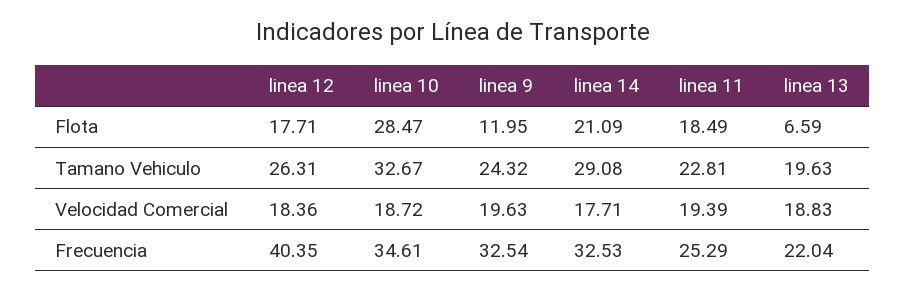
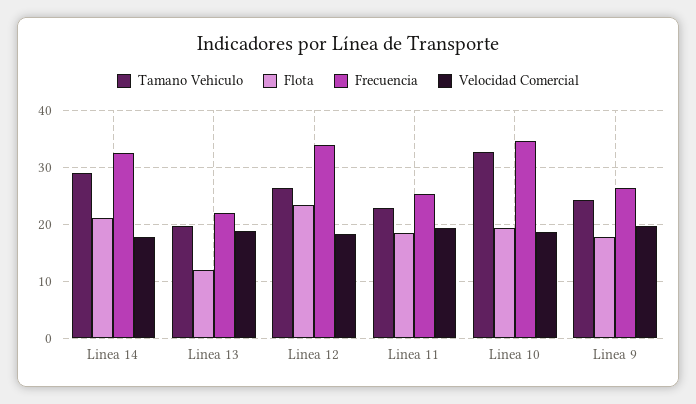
  {
    "Flota": {
-     "linea 12": 17.71,
+     "linea 12": 24,
-     "linea 10": 28.47,
+     "linea 10": 20,
-     "linea 9": 11.95,
+     "linea 9": 18,
      "linea 14": 21.09,
      "linea 11": 18.49,
-     "linea 13": 6.59
+     "linea 13": 12
    },
    "Tamano Vehiculo": {
      "linea 12": 26.31,
      "linea 10": 32.67,
      "linea 9": 24.32,
      "linea 14": 29.08,
      "linea 11": 22.81,
      "linea 13": 19.63
    },
    "Velocidad Comercial": {
      "linea 12": 18.36,
      "linea 10": 18.72,
      "linea 9": 19.63,
      "linea 14": 17.71,
      "linea 11": 19.39,
      "linea 13": 18.83
    },
    "Frecuencia": {
-     "linea 12": 40.35,
+     "linea 12": 34,
      "linea 10": 34.61,
-     "linea 9": 32.54,
+     "linea 9": 26,
      "linea 14": 32.53,
      "linea 11": 25.29,
      "linea 13": 22.04
    }
  }

